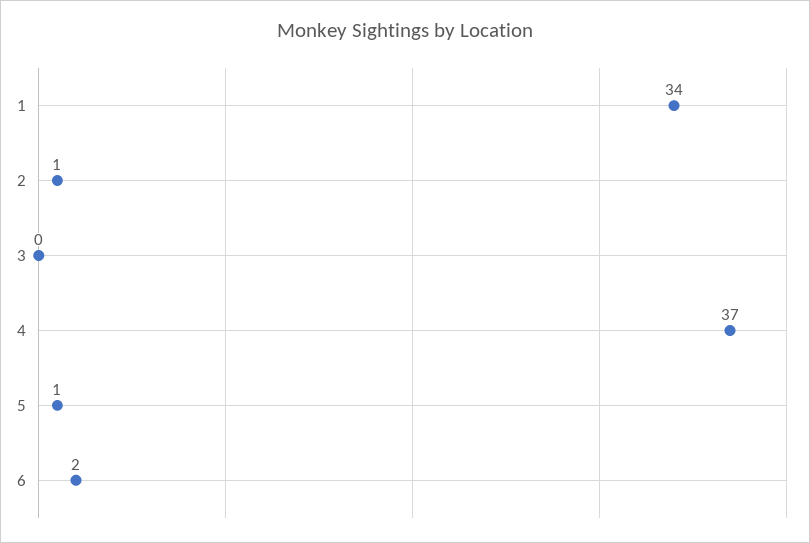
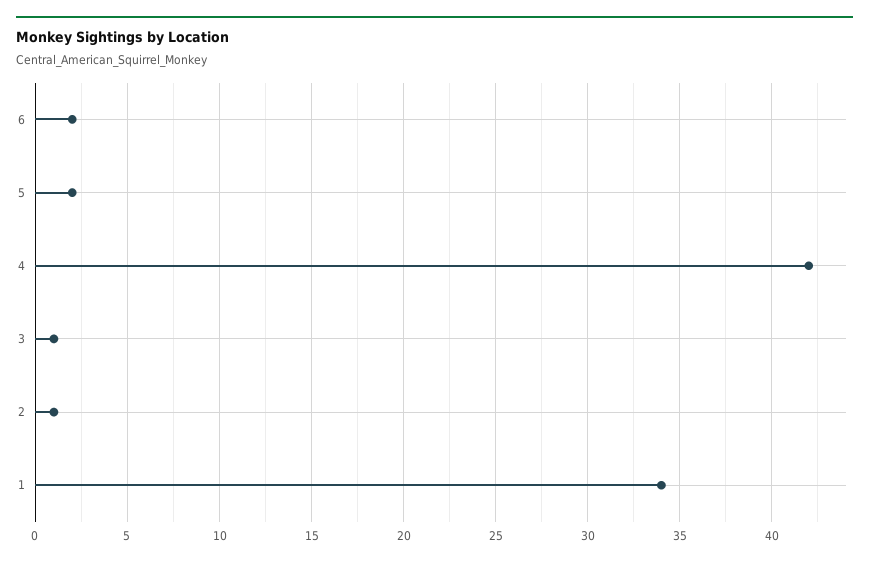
  {
    "1": 34,
    "2": 1,
-   "3": 0,
+   "3": 1,
-   "4": 37,
+   "4": 42,
-   "5": 1,
+   "5": 2,
    "6": 2
  }

